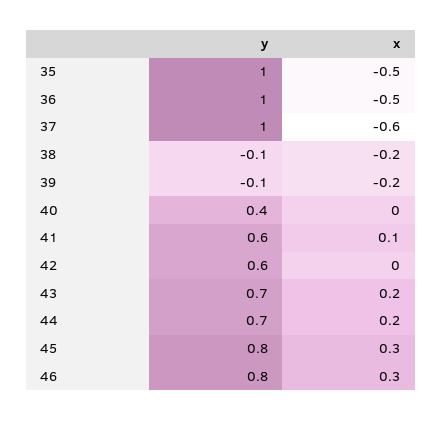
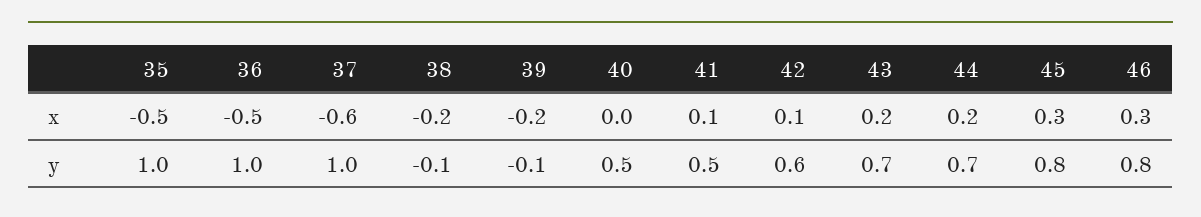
  {
    "y": {
      "35": 1,
      "36": 1,
      "37": 1,
      "38": -0.1,
      "39": -0.1,
-     "40": 0.4,
+     "40": 0.5,
-     "41": 0.6,
+     "41": 0.5,
      "42": 0.6,
      "43": 0.7,
      "44": 0.7,
      "45": 0.8,
      "46": 0.8
    },
    "x": {
      "35": -0.5,
      "36": -0.5,
      "37": -0.6,
      "38": -0.2,
      "39": -0.2,
      "40": 0,
      "41": 0.1,
-     "42": 0,
+     "42": 0.1,
      "43": 0.2,
      "44": 0.2,
      "45": 0.3,
      "46": 0.3
    }
  }

